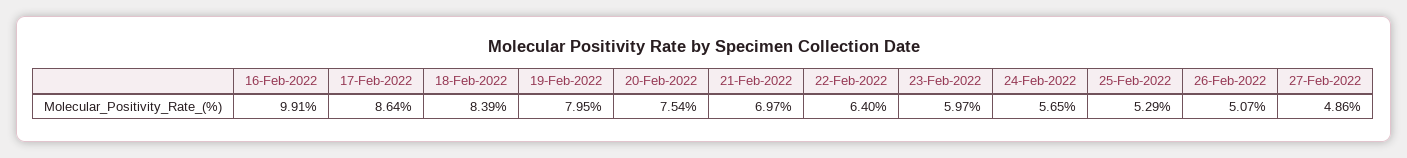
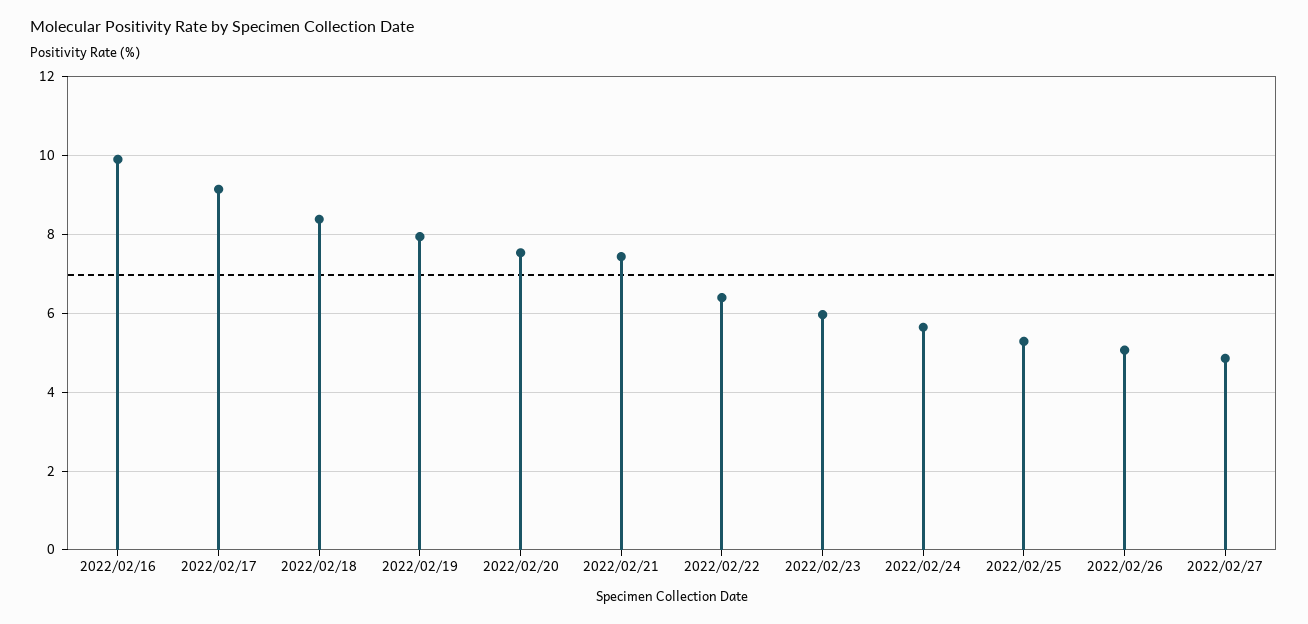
  {
    "16-Feb-2022": 9.91,
-   "17-Feb-2022": 8.64,
+   "17-Feb-2022": 9.2,
    "18-Feb-2022": 8.39,
    "19-Feb-2022": 7.95,
    "20-Feb-2022": 7.54,
-   "21-Feb-2022": 6.97,
+   "21-Feb-2022": 7.4,
    "22-Feb-2022": 6.4,
    "23-Feb-2022": 5.97,
    "24-Feb-2022": 5.65,
    "25-Feb-2022": 5.29,
    "26-Feb-2022": 5.07,
    "27-Feb-2022": 4.86
  }

